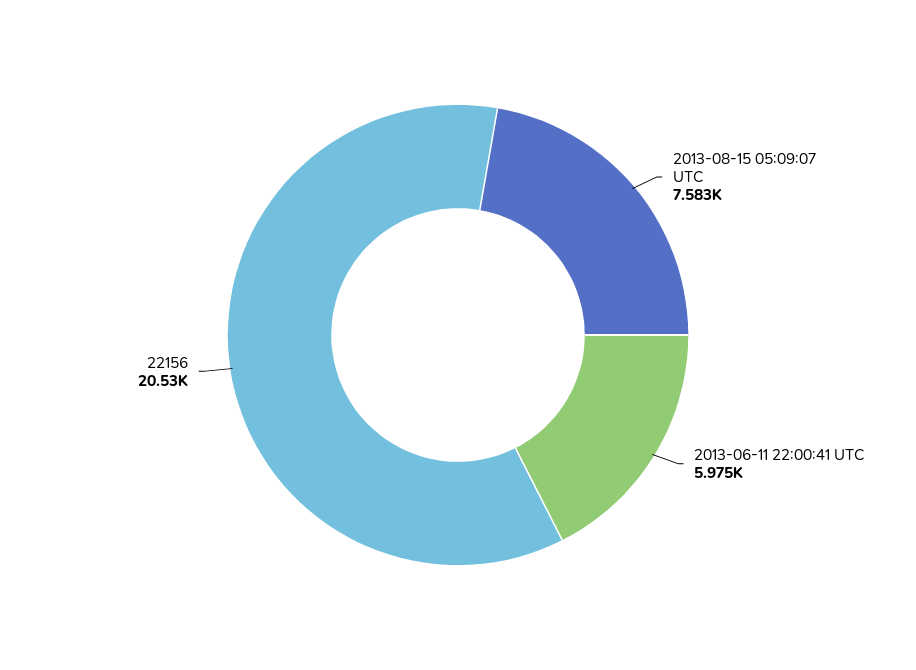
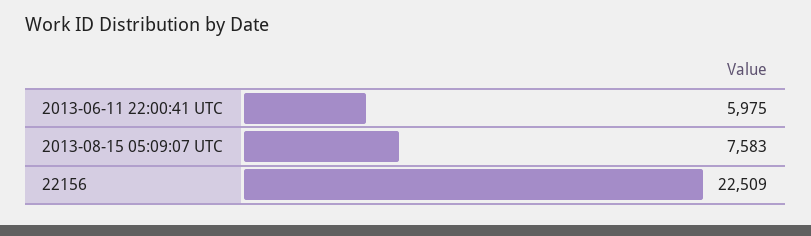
  {
    "2013-08-15 05:09:07 UTC": 7583,
    "2013-06-11 22:00:41 UTC": 5975,
-   "22156": 20530
+   "22156": 22509
  }

